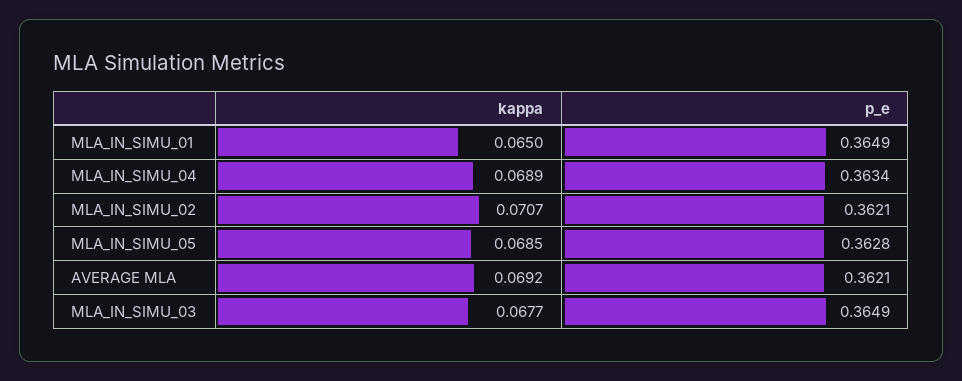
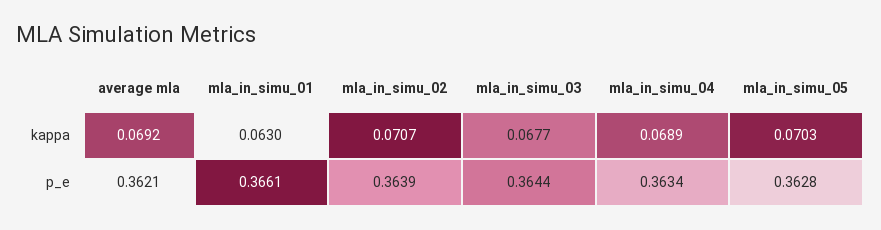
  {
    "kappa": {
-     "MLA_IN_SIMU_01": 0.065,
+     "MLA_IN_SIMU_01": 0.063,
      "MLA_IN_SIMU_04": 0.0689,
      "MLA_IN_SIMU_02": 0.0707,
-     "MLA_IN_SIMU_05": 0.0685,
+     "MLA_IN_SIMU_05": 0.0703,
      "AVERAGE MLA": 0.0692,
      "MLA_IN_SIMU_03": 0.0677
    },
    "p_e": {
-     "MLA_IN_SIMU_01": 0.3649,
+     "MLA_IN_SIMU_01": 0.3661,
      "MLA_IN_SIMU_04": 0.3634,
-     "MLA_IN_SIMU_02": 0.3621,
+     "MLA_IN_SIMU_02": 0.3639,
      "MLA_IN_SIMU_05": 0.3628,
      "AVERAGE MLA": 0.3621,
-     "MLA_IN_SIMU_03": 0.3649
+     "MLA_IN_SIMU_03": 0.3644
    }
  }

